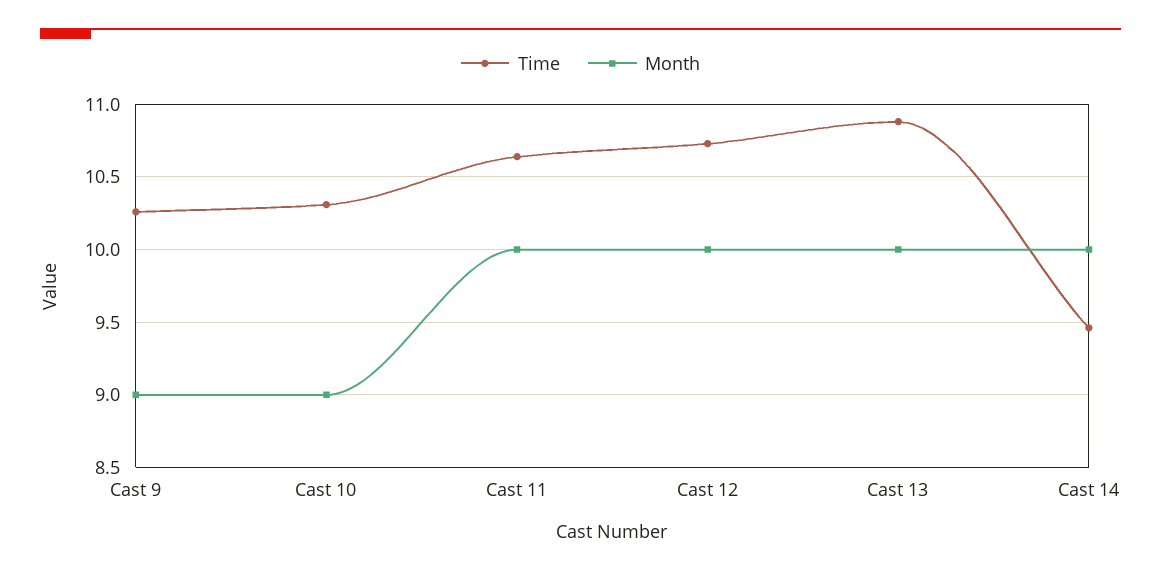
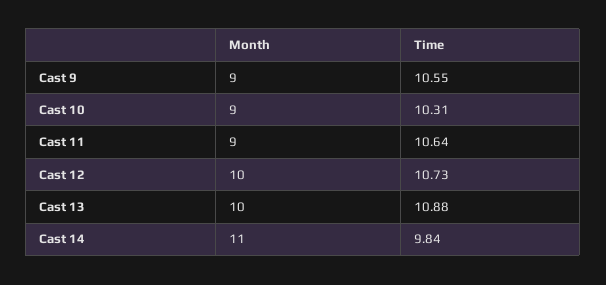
  {
    "Time": {
-     "Cast 9": 10.25,
+     "Cast 9": 10.55,
      "Cast 10": 10.31,
      "Cast 11": 10.64,
      "Cast 12": 10.73,
      "Cast 13": 10.88,
-     "Cast 14": 9.45
+     "Cast 14": 9.84
    },
    "Month": {
      "Cast 9": 9,
      "Cast 10": 9,
-     "Cast 11": 10,
+     "Cast 11": 9,
      "Cast 12": 10,
      "Cast 13": 10,
-     "Cast 14": 10
+     "Cast 14": 11
    }
  }

